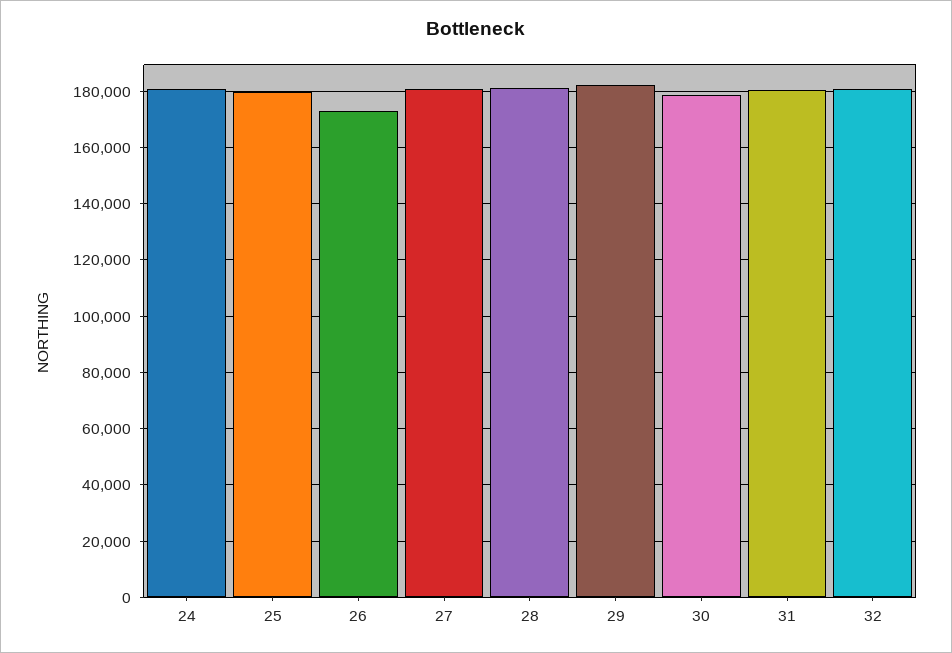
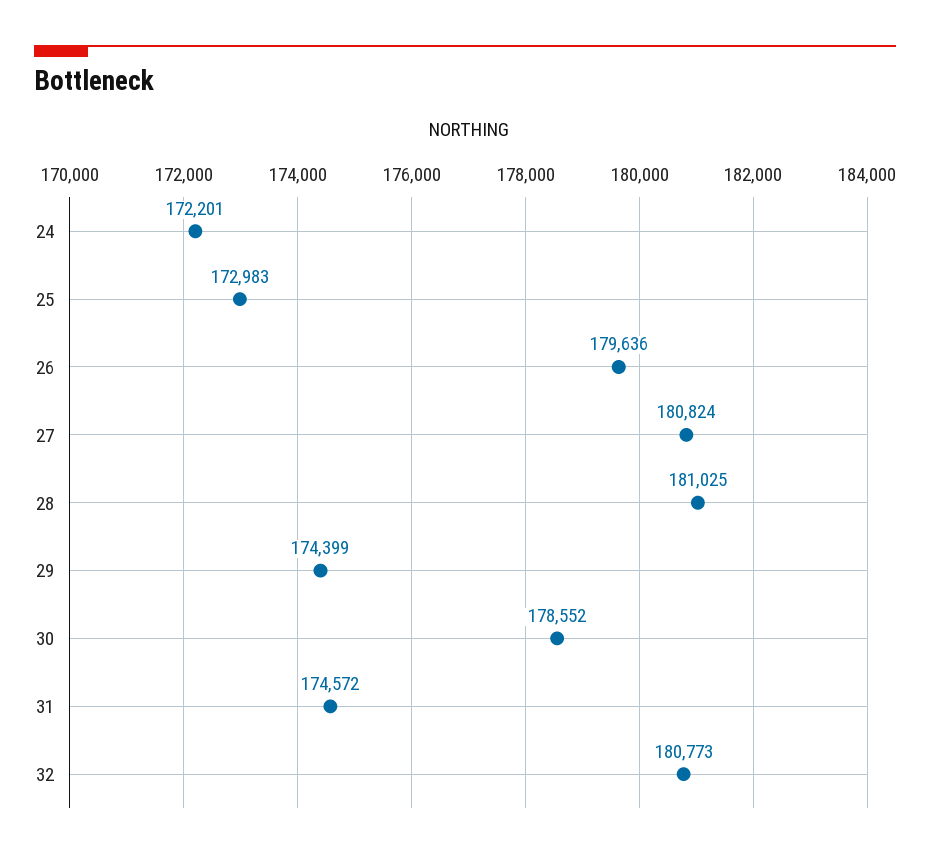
  {
-   "24": 180000,
+   "24": 172201,
-   "25": 180000,
+   "25": 172983,
-   "26": 172500,
+   "26": 179636,
    "27": 180824,
    "28": 181025,
-   "29": 182500,
+   "29": 174399,
    "30": 178552,
-   "31": 180000,
+   "31": 174572,
    "32": 180773
  }

